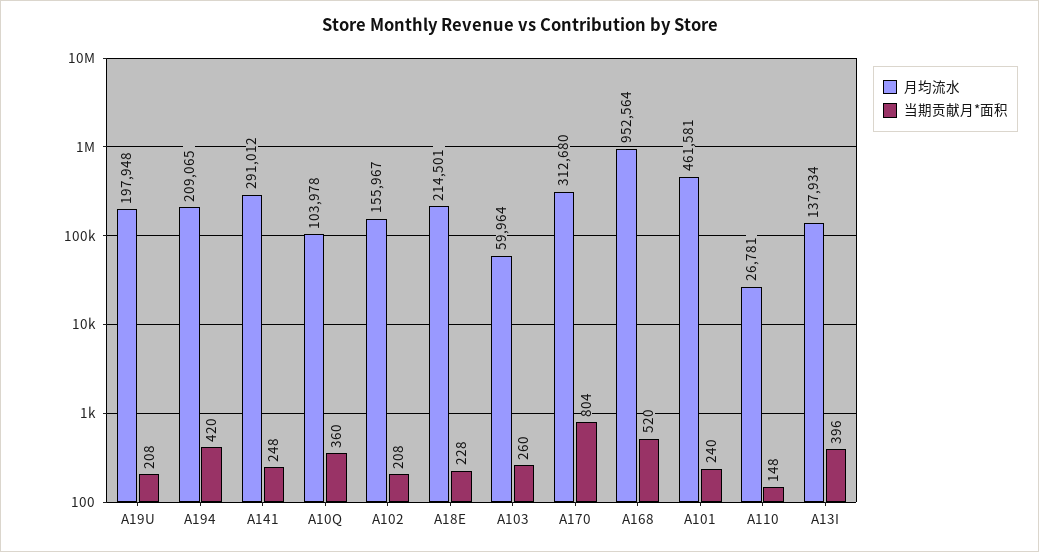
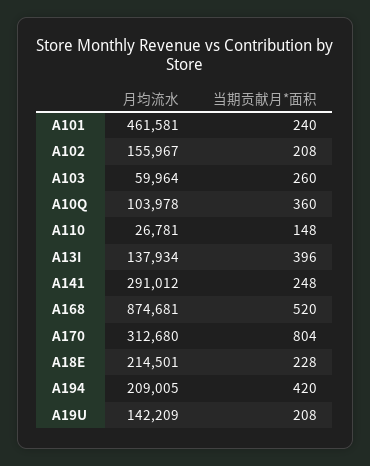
  {
    "月均流水": {
-     "A19U": 197948,
+     "A19U": 142209,
-     "A194": 209065,
+     "A194": 209005,
      "A141": 291012,
      "A10Q": 103978,
      "A102": 155967,
      "A18E": 214501,
      "A103": 59964,
      "A170": 312680,
-     "A168": 952564,
+     "A168": 874681,
      "A101": 461581,
      "A110": 26781,
      "A13I": 137934
    },
    "当期贡献月*面积": {
      "A19U": 208,
      "A194": 420,
      "A141": 248,
      "A10Q": 360,
      "A102": 208,
      "A18E": 228,
      "A103": 260,
      "A170": 804,
      "A168": 520,
      "A101": 240,
      "A110": 148,
      "A13I": 396
    }
  }

